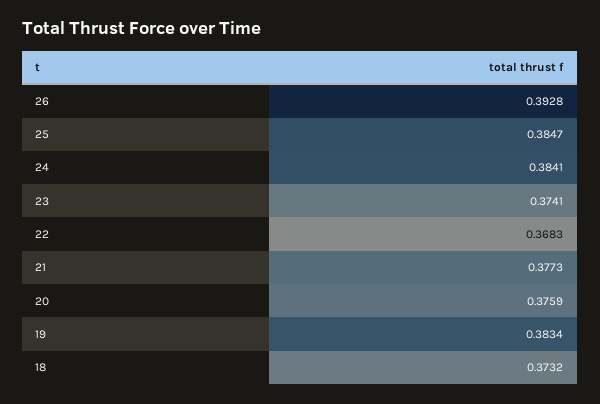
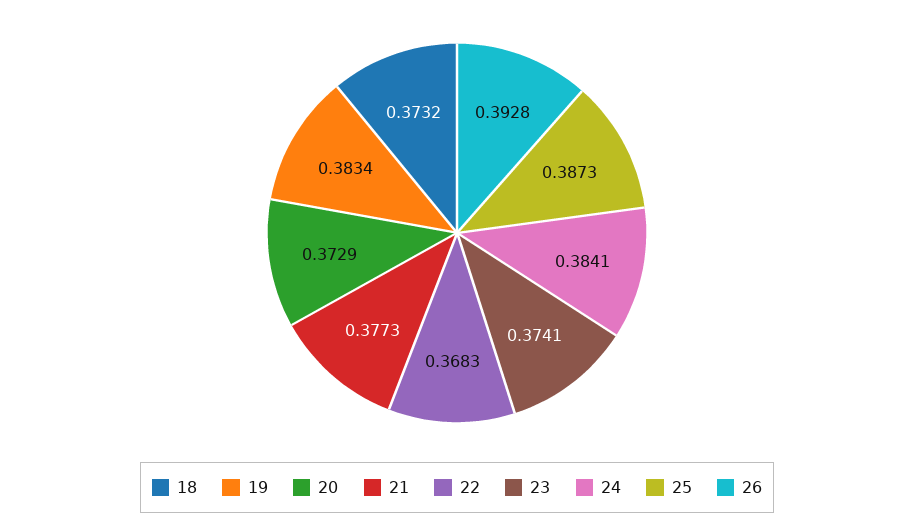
  {
    "26": 0.3928,
-   "25": 0.3847,
+   "25": 0.3873,
    "24": 0.3841,
    "23": 0.3741,
    "22": 0.3683,
    "21": 0.3773,
-   "20": 0.3759,
+   "20": 0.3729,
    "19": 0.3834,
    "18": 0.3732
  }

